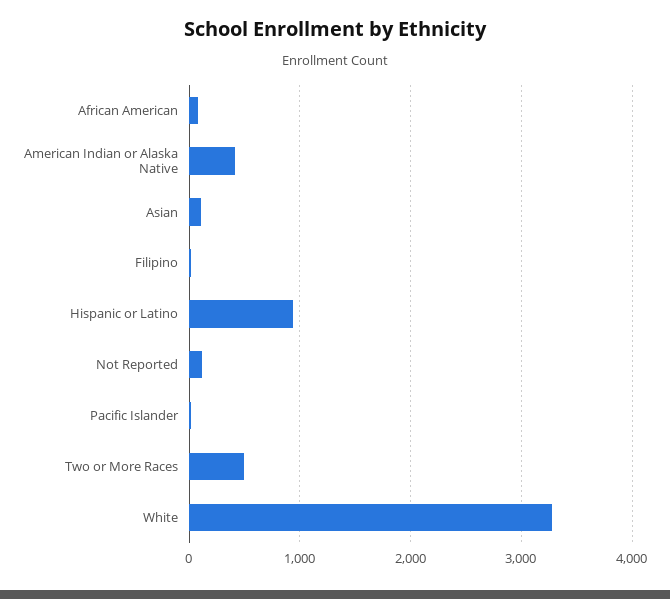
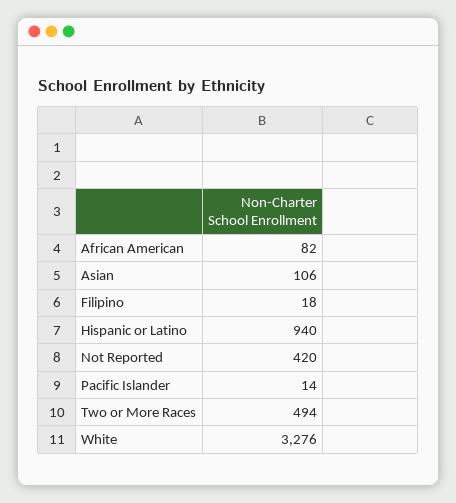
  {
    "African American": 82,
-   "American Indian or Alaska Native": 400,
    "Asian": 106,
    "Filipino": 18,
    "Hispanic or Latino": 940,
-   "Not Reported": 100,
+   "Not Reported": 420,
    "Pacific Islander": 14,
    "Two or More Races": 494,
    "White": 3276
  }

